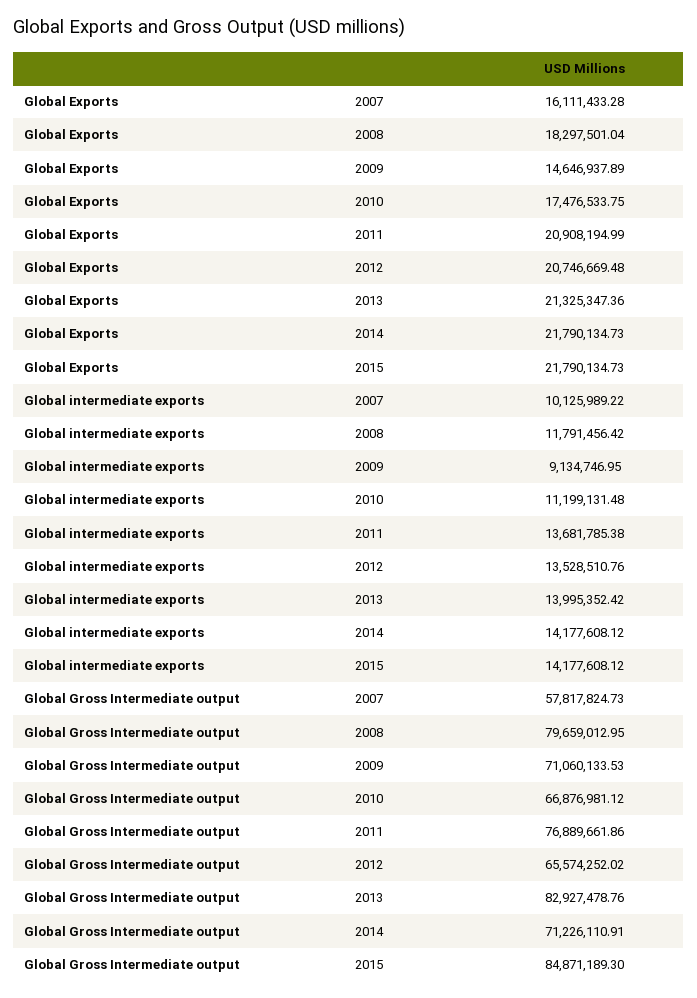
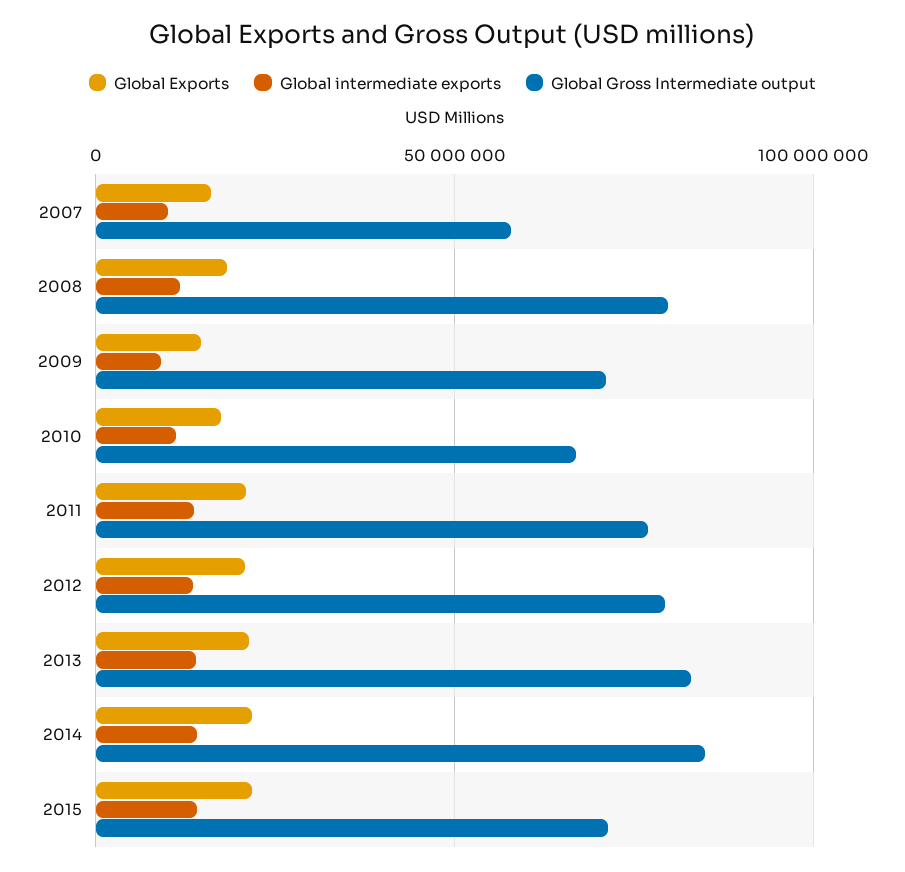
  {
    "Global Exports": {
      "2007": 16111433.28,
      "2008": 18297501.04,
      "2009": 14646937.89,
      "2010": 17476533.75,
      "2011": 20908194.99,
      "2012": 20746669.48,
      "2013": 21325347.36,
      "2014": 21790134.73,
      "2015": 21790134.73
    },
    "Global intermediate exports": {
      "2007": 10125989.22,
      "2008": 11791456.42,
      "2009": 9134746.95,
      "2010": 11199131.48,
      "2011": 13681785.38,
      "2012": 13528510.76,
      "2013": 13995352.42,
      "2014": 14177608.12,
      "2015": 14177608.12
    },
    "Global Gross Intermediate output": {
      "2007": 57817824.73,
      "2008": 79659012.95,
      "2009": 71060133.53,
      "2010": 66876981.12,
      "2011": 76889661.86,
-     "2012": 65574252.02,
+     "2012": 80000000,
      "2013": 82927478.76,
-     "2014": 71226110.91,
+     "2014": 85000000,
-     "2015": 84871189.3
+     "2015": 70000000
    }
  }

